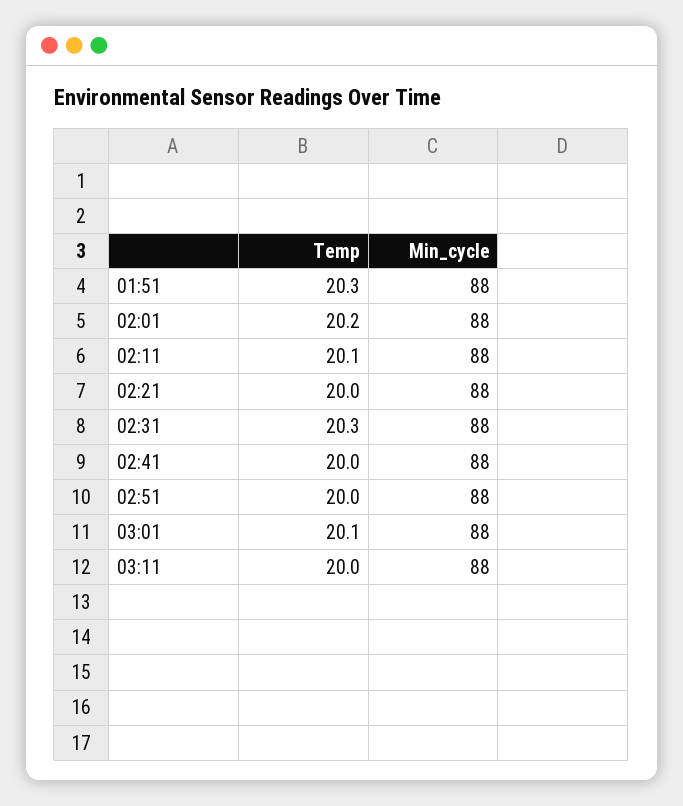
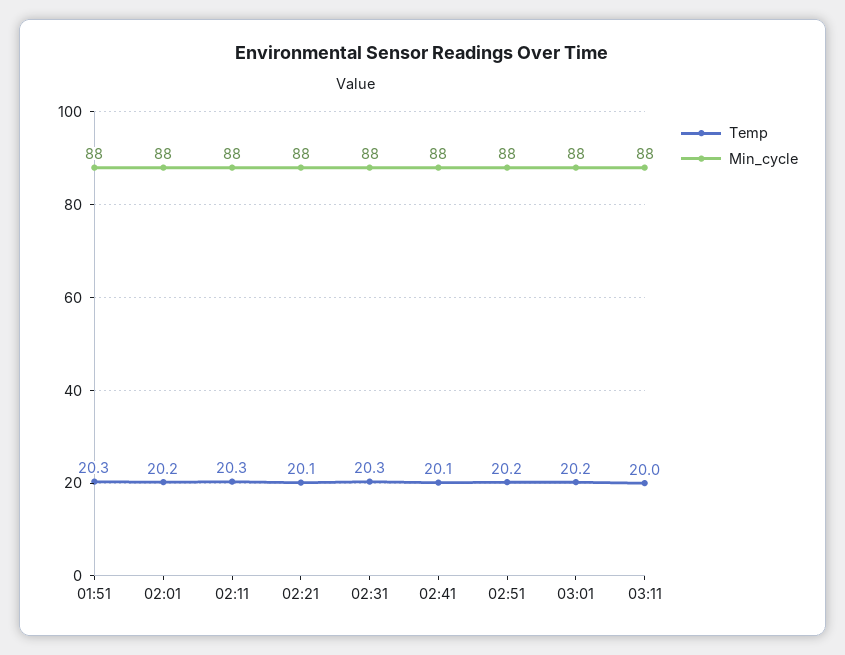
  {
    "Temp": {
      "01:51": 20.3,
      "02:01": 20.2,
-     "02:11": 20.1,
+     "02:11": 20.3,
-     "02:21": 20,
+     "02:21": 20.1,
      "02:31": 20.3,
-     "02:41": 20,
+     "02:41": 20.1,
-     "02:51": 20,
+     "02:51": 20.2,
-     "03:01": 20.1,
+     "03:01": 20.2,
      "03:11": 20
    },
    "Min_cycle": {
      "01:51": 88,
      "02:01": 88,
      "02:11": 88,
      "02:21": 88,
      "02:31": 88,
      "02:41": 88,
      "02:51": 88,
      "03:01": 88,
      "03:11": 88
    }
  }

